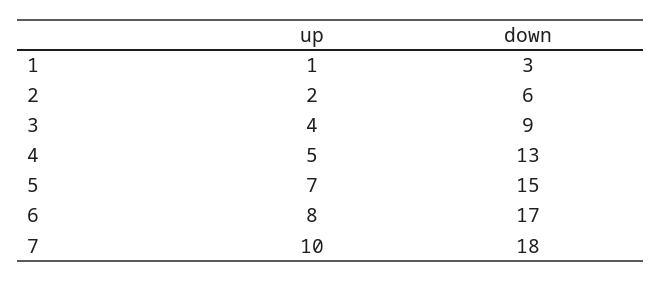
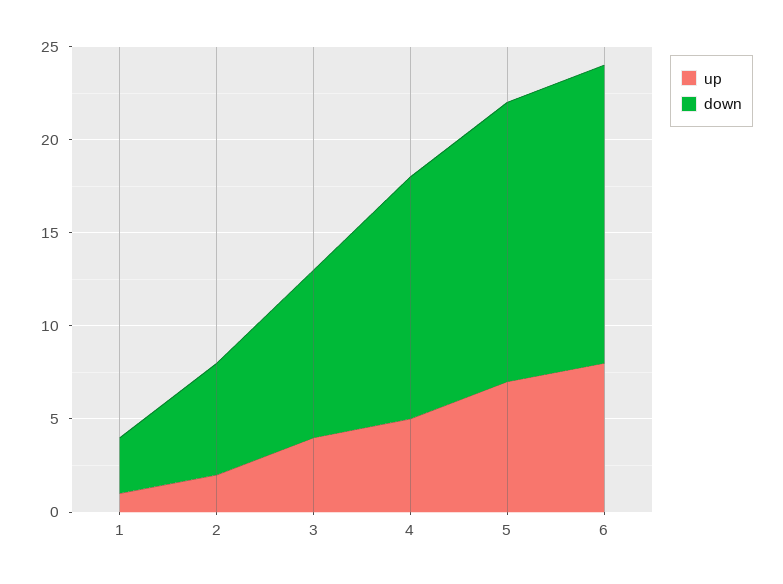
  {
    "up": {
      "1": 1,
      "2": 2,
      "3": 4,
      "4": 5,
      "5": 7,
-     "6": 8,
+     "6": 8
-     "7": 10
    },
    "down": {
      "1": 3,
      "2": 6,
      "3": 9,
      "4": 13,
      "5": 15,
-     "6": 17,
+     "6": 16
-     "7": 18
    }
  }

